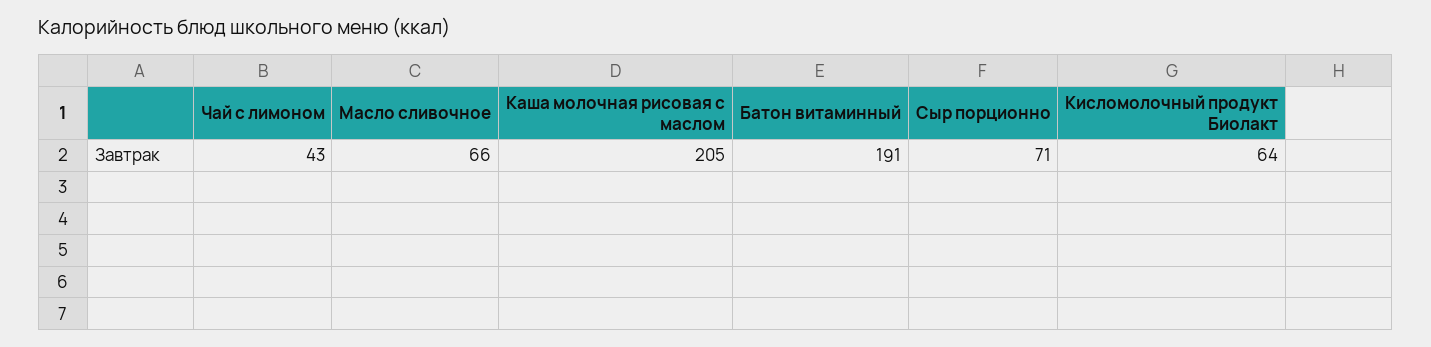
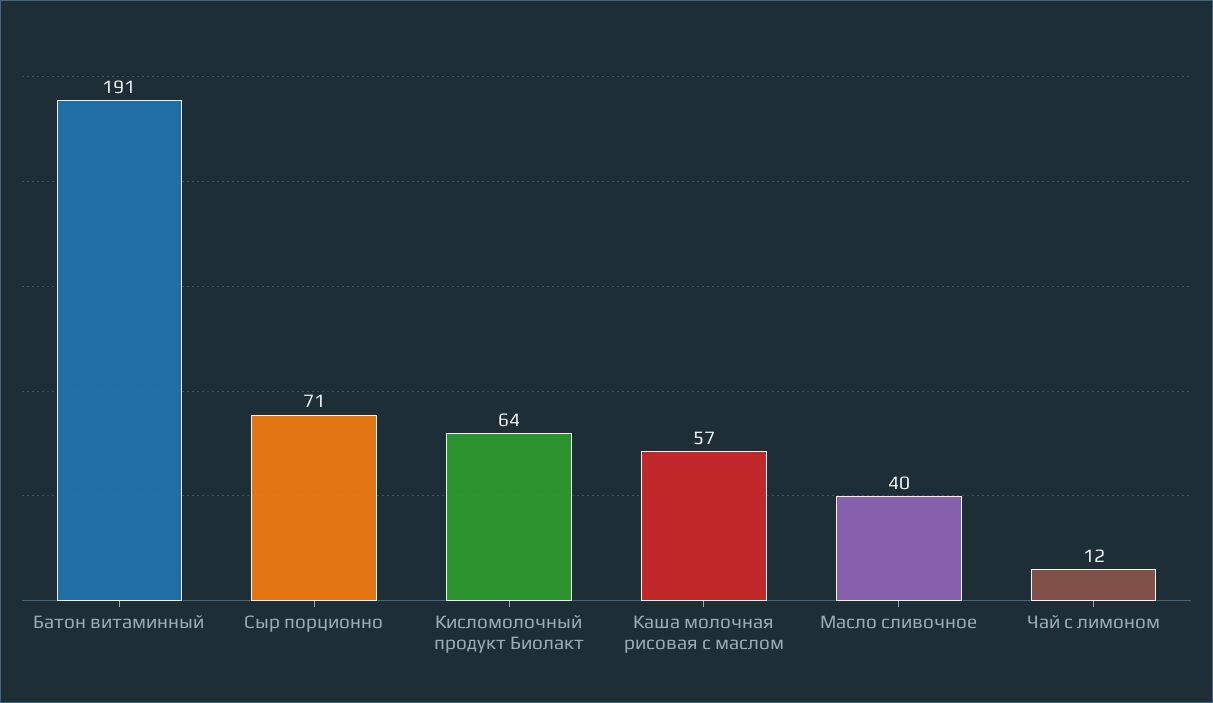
  {
-   "Чай с лимоном": 43,
+   "Чай с лимоном": 12,
-   "Масло сливочное": 66,
+   "Масло сливочное": 40,
-   "Каша молочная рисовая с маслом": 205,
+   "Каша молочная рисовая с маслом": 57,
    "Батон витаминный": 191,
    "Сыр порционно": 71,
    "Кисломолочный продукт Биолакт": 64
  }

